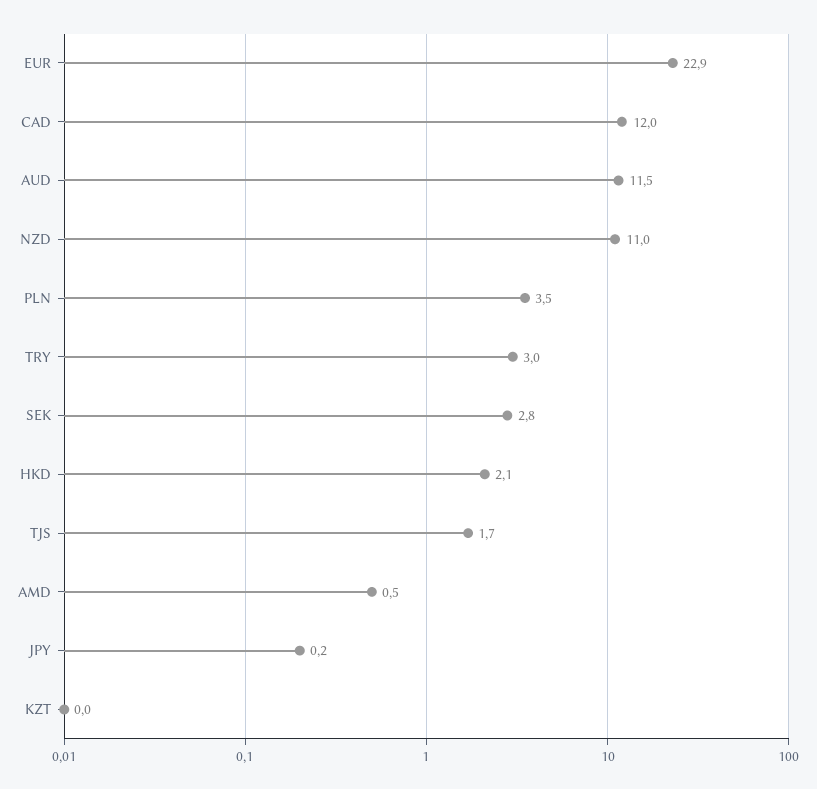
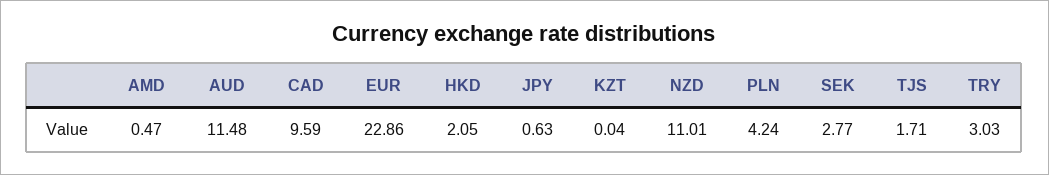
  {
    "EUR": 22.86,
-   "CAD": 12,
+   "CAD": 9.59,
    "AUD": 11.48,
    "NZD": 11.01,
-   "PLN": 3.5,
+   "PLN": 4.24,
    "TRY": 3.03,
    "SEK": 2.77,
    "HKD": 2.05,
    "TJS": 1.71,
    "AMD": 0.47,
-   "JPY": 0.2,
+   "JPY": 0.63,
    "KZT": 0.04
  }

